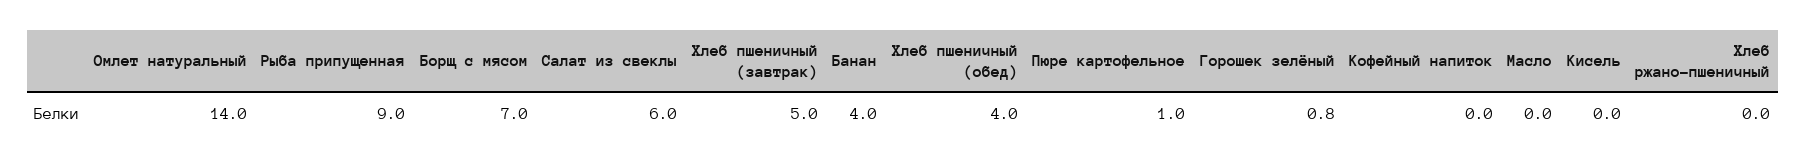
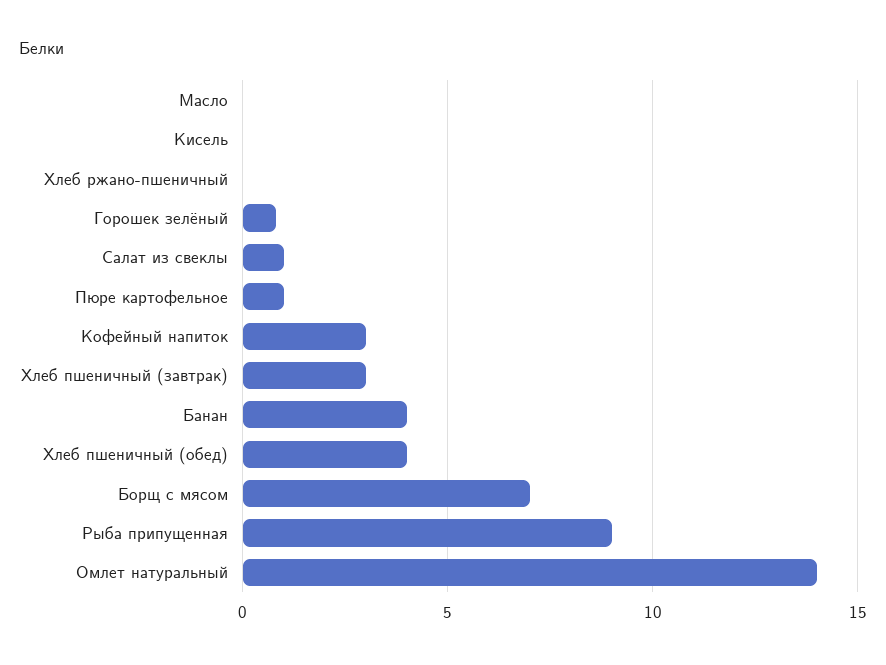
  {
    "Омлет натуральный": 14,
    "Рыба припущенная": 9,
    "Борщ с мясом": 7,
-   "Салат из свеклы": 6,
+   "Салат из свеклы": 1,
-   "Хлеб пшеничный (завтрак)": 5,
+   "Хлеб пшеничный (завтрак)": 3,
    "Банан": 4,
    "Хлеб пшеничный (обед)": 4,
    "Пюре картофельное": 1,
    "Горошек зелёный": 0.8,
-   "Кофейный напиток": 0,
+   "Кофейный напиток": 3,
    "Масло": 0,
    "Кисель": 0,
    "Хлеб ржано-пшеничный": 0
  }

